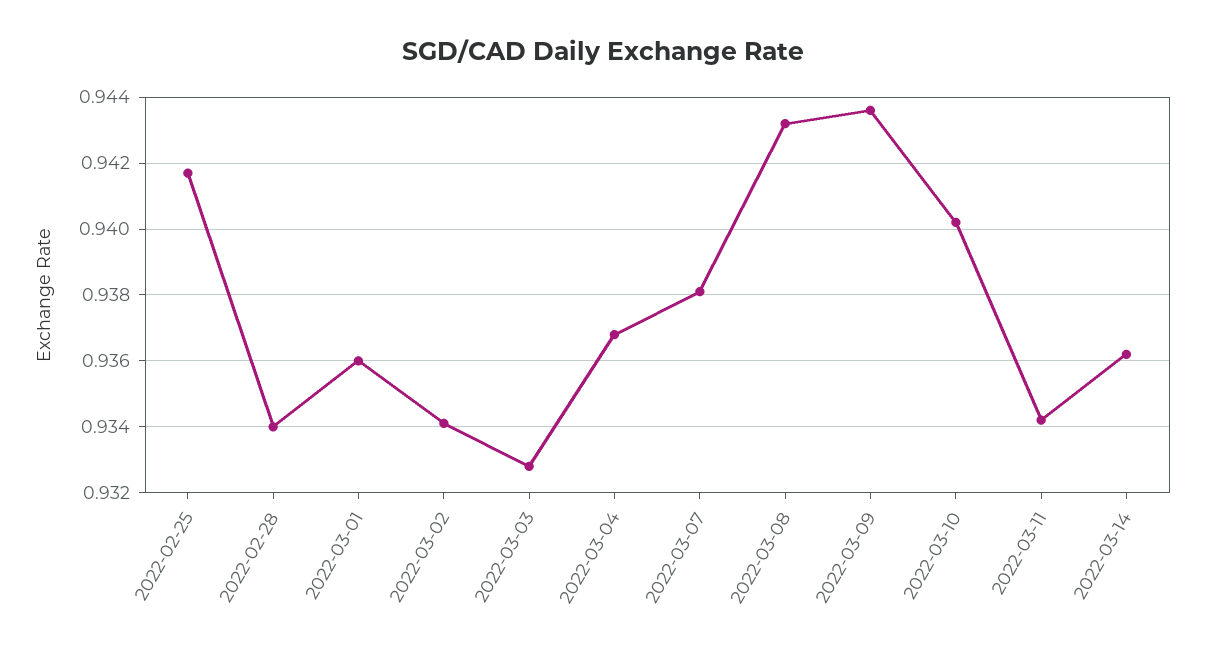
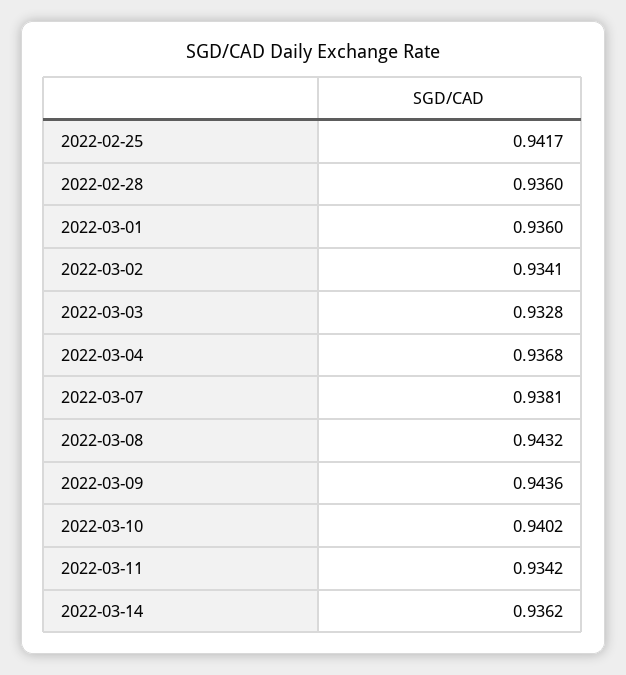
  {
    "2022-02-25": 0.9417,
-   "2022-02-28": 0.934,
+   "2022-02-28": 0.936,
    "2022-03-01": 0.936,
    "2022-03-02": 0.9341,
    "2022-03-03": 0.9328,
    "2022-03-04": 0.9368,
    "2022-03-07": 0.9381,
    "2022-03-08": 0.9432,
    "2022-03-09": 0.9436,
    "2022-03-10": 0.9402,
    "2022-03-11": 0.9342,
    "2022-03-14": 0.9362
  }

